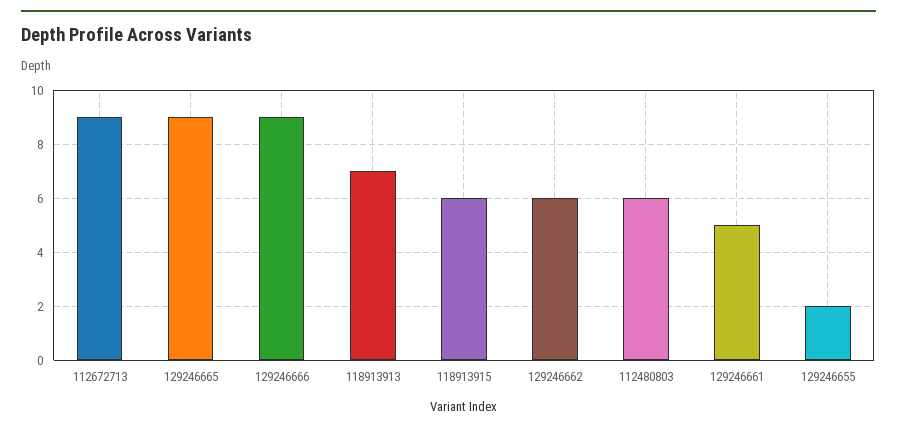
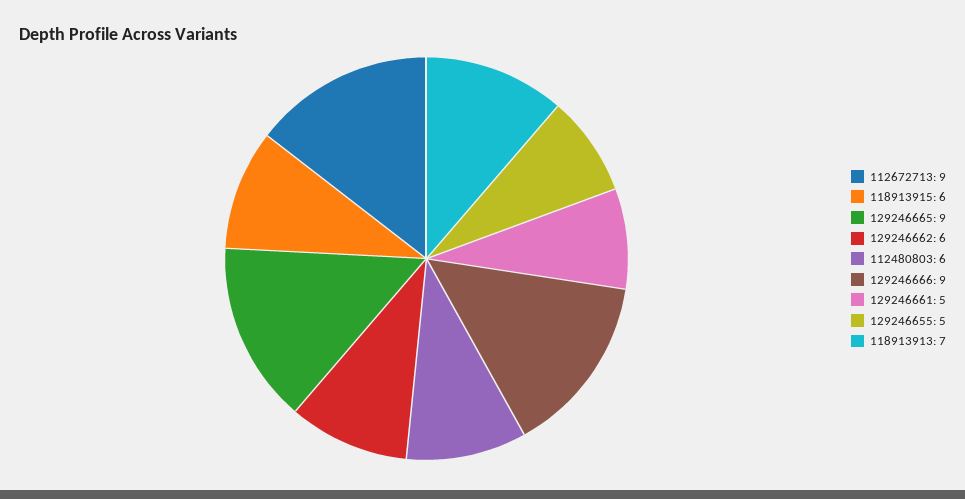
  {
    "112672713": 9,
    "129246665": 9,
    "129246666": 9,
    "118913913": 7,
    "118913915": 6,
    "129246662": 6,
    "112480803": 6,
    "129246661": 5,
-   "129246655": 2
+   "129246655": 5
  }

